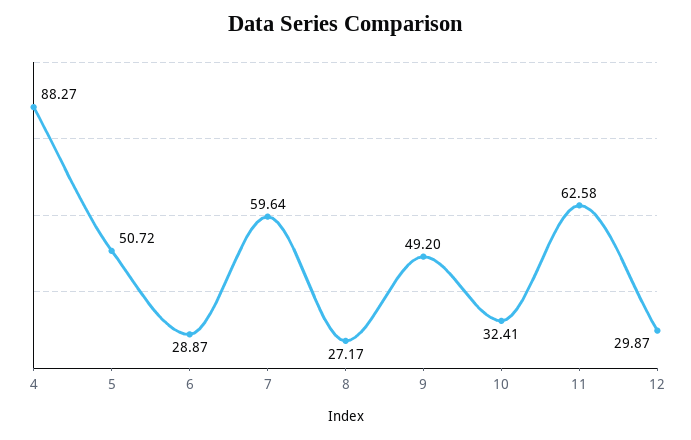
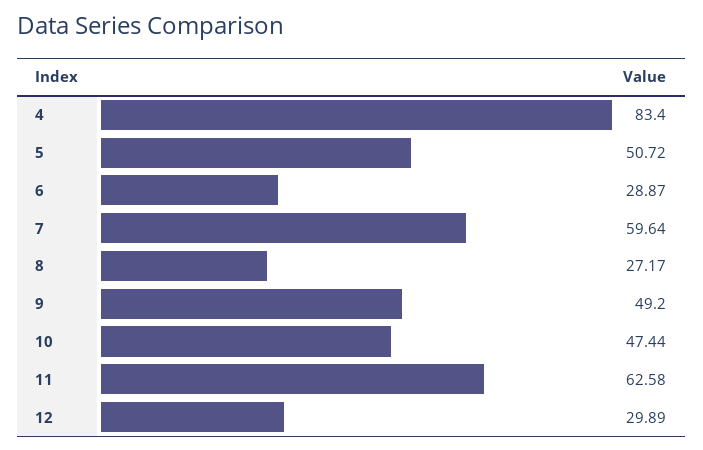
  {
-   "4": 88.27,
+   "4": 83.4,
    "5": 50.72,
    "6": 28.87,
    "7": 59.64,
    "8": 27.17,
    "9": 49.2,
-   "10": 32.41,
+   "10": 47.44,
    "11": 62.58,
-   "12": 29.87
+   "12": 29.89
  }

